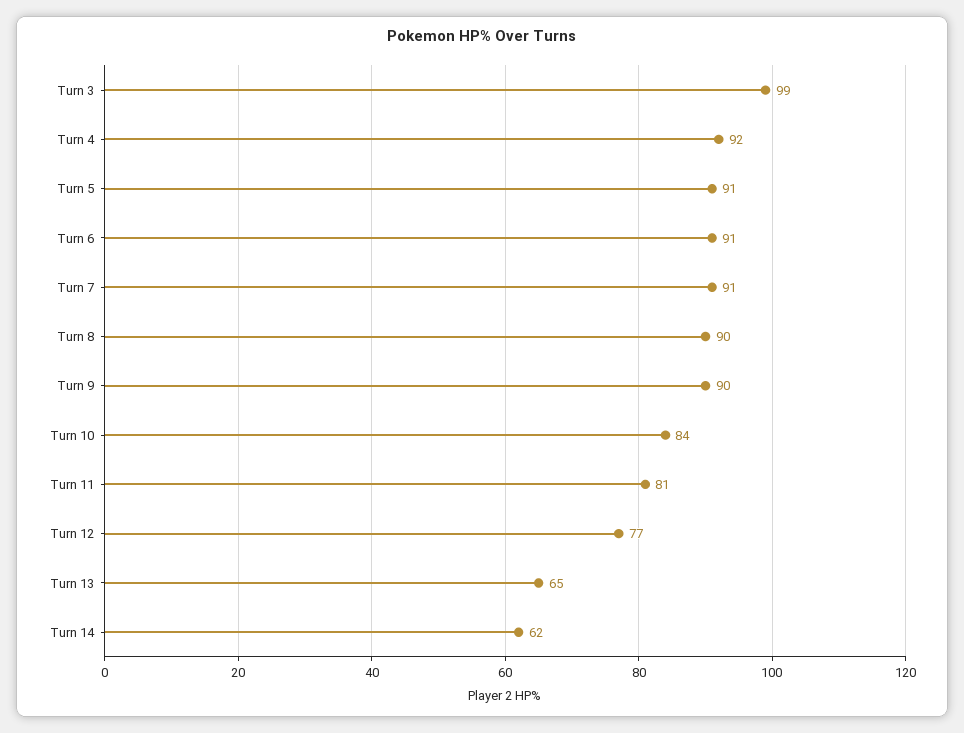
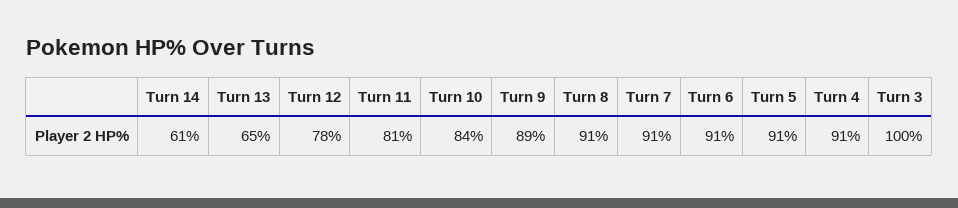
  {
-   "Turn 3": 99,
+   "Turn 3": 100,
-   "Turn 4": 92,
+   "Turn 4": 91,
    "Turn 5": 91,
    "Turn 6": 91,
    "Turn 7": 91,
-   "Turn 8": 90,
+   "Turn 8": 91,
-   "Turn 9": 90,
+   "Turn 9": 89,
    "Turn 10": 84,
    "Turn 11": 81,
-   "Turn 12": 77,
+   "Turn 12": 78,
    "Turn 13": 65,
-   "Turn 14": 62
+   "Turn 14": 61
  }

